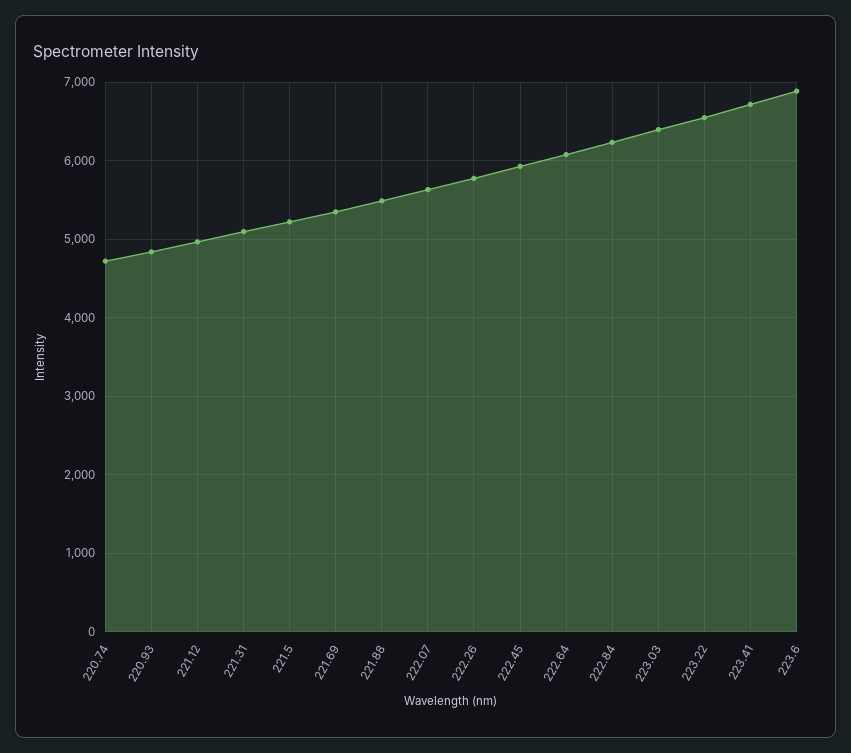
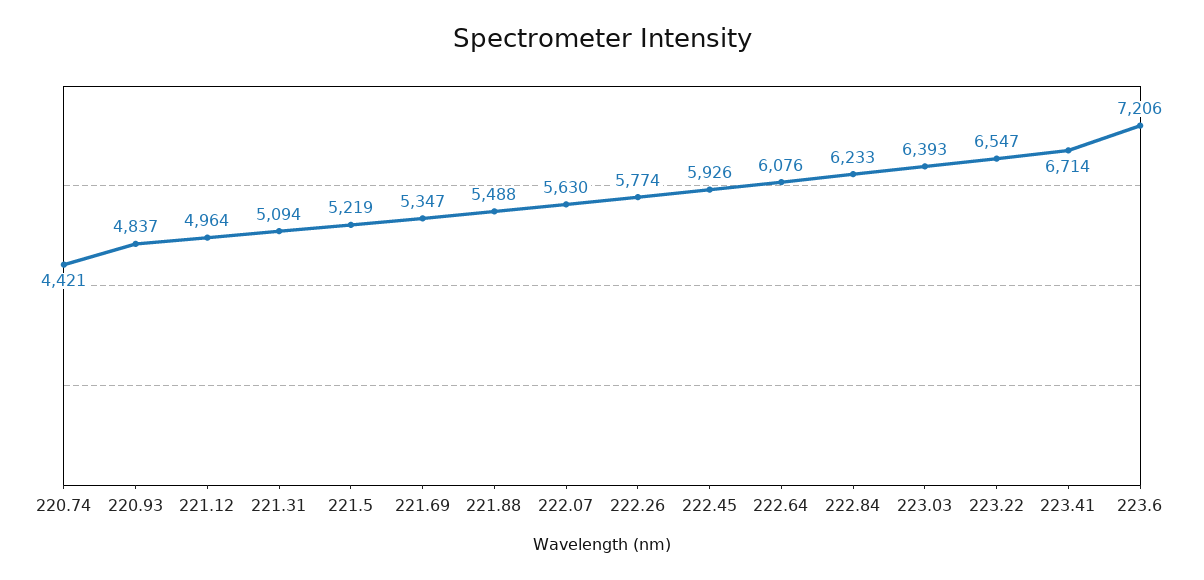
  {
-   "220.74": 4700,
+   "220.74": 4421,
    "220.93": 4837,
    "221.12": 4964,
    "221.31": 5094,
    "221.5": 5219,
    "221.69": 5347,
    "221.88": 5488,
    "222.07": 5630,
    "222.26": 5774,
    "222.45": 5926,
    "222.64": 6076,
    "222.84": 6233,
    "223.03": 6393,
    "223.22": 6547,
    "223.41": 6714,
-   "223.6": 6900
+   "223.6": 7206
  }

